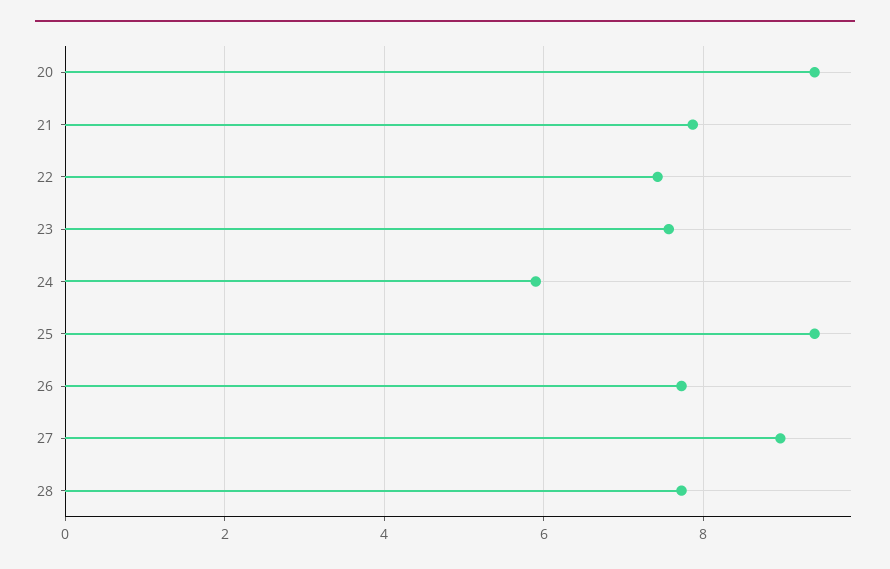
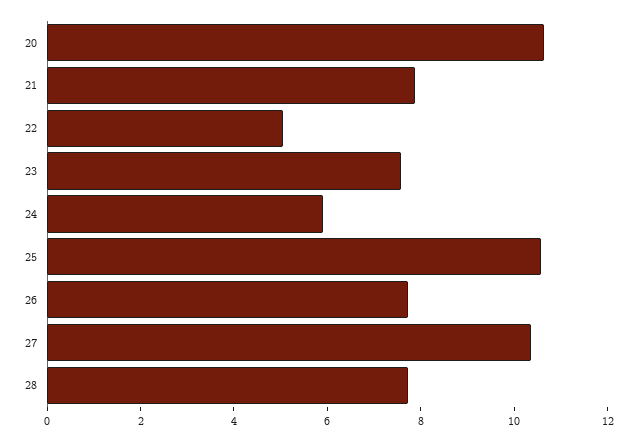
  {
-   "20": 9.4,
+   "20": 10.5,
    "21": 7.8,
-   "22": 7.4,
+   "22": 5,
    "23": 7.6,
    "24": 6,
-   "25": 9.4,
+   "25": 10.5,
    "26": 7.8,
-   "27": 9,
+   "27": 10.5,
    "28": 7.8
  }

